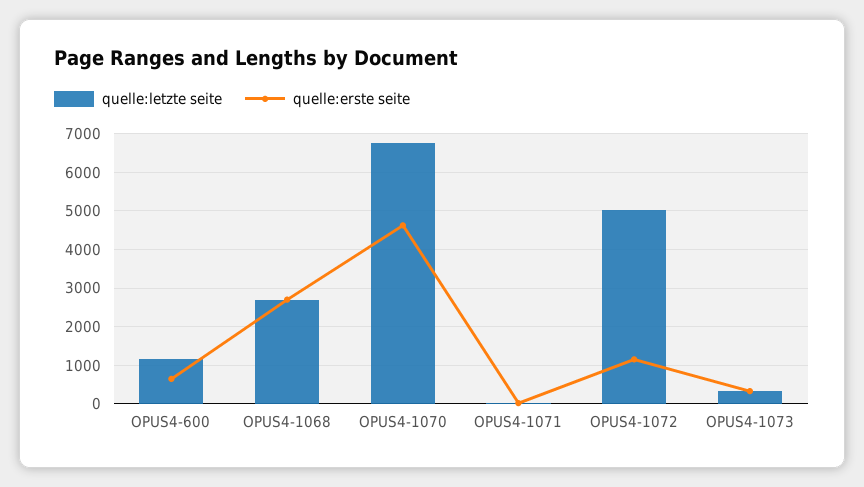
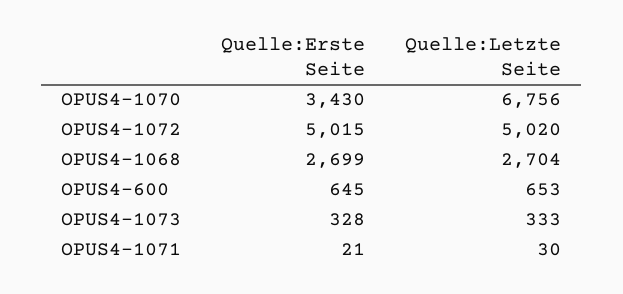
  {
    "quelle:letzte seite": {
-     "OPUS4-600": 1200,
+     "OPUS4-600": 653,
      "OPUS4-1068": 2704,
      "OPUS4-1070": 6756,
      "OPUS4-1071": 30,
      "OPUS4-1072": 5020,
      "OPUS4-1073": 333
    },
    "quelle:erste seite": {
      "OPUS4-600": 645,
      "OPUS4-1068": 2699,
-     "OPUS4-1070": 4600,
+     "OPUS4-1070": 3430,
      "OPUS4-1071": 21,
-     "OPUS4-1072": 1200,
+     "OPUS4-1072": 5015,
      "OPUS4-1073": 328
    }
  }

